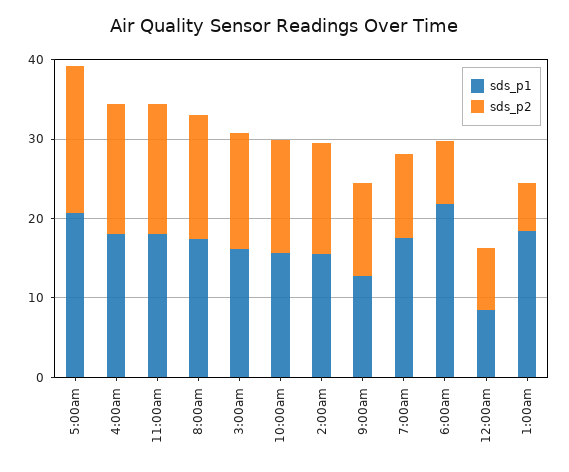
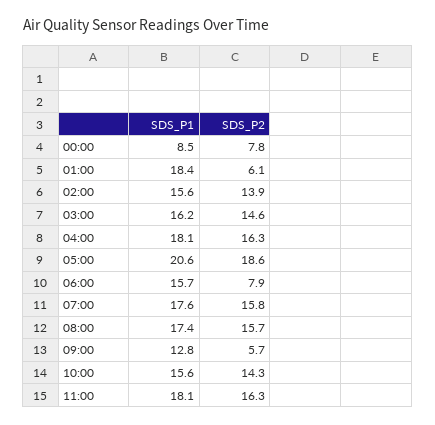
  {
    "sds_p1": {
      "5:00am": 20.6,
      "4:00am": 18.1,
      "11:00am": 18.1,
      "8:00am": 17.4,
      "3:00am": 16.2,
      "10:00am": 15.6,
      "2:00am": 15.6,
      "9:00am": 12.8,
      "7:00am": 17.6,
-     "6:00am": 22,
+     "6:00am": 15.7,
      "12:00am": 8.5,
      "1:00am": 18.4
    },
    "sds_p2": {
      "5:00am": 18.6,
      "4:00am": 16.3,
      "11:00am": 16.3,
      "8:00am": 15.7,
      "3:00am": 14.6,
      "10:00am": 14.3,
      "2:00am": 13.9,
-     "9:00am": 12,
+     "9:00am": 5.7,
-     "7:00am": 10,
+     "7:00am": 15.8,
      "6:00am": 7.9,
      "12:00am": 7.8,
      "1:00am": 6.1
    }
  }

